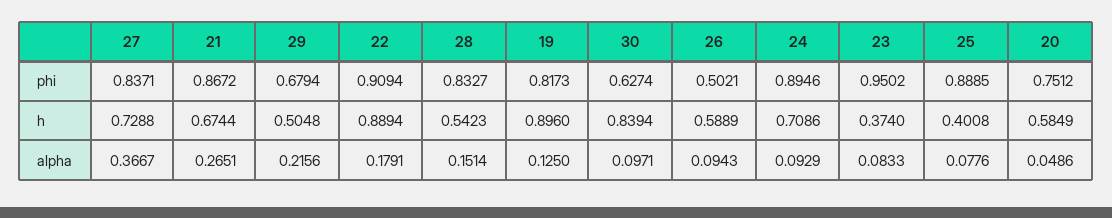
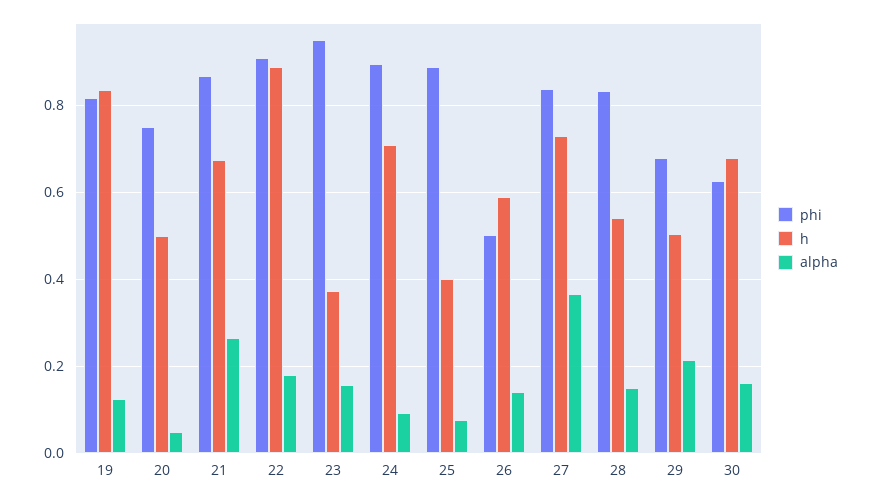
  {
    "phi": {
      "27": 0.8371,
      "21": 0.8672,
      "29": 0.6794,
      "22": 0.9094,
      "28": 0.8327,
      "19": 0.8173,
      "30": 0.6274,
      "26": 0.5021,
      "24": 0.8946,
      "23": 0.9502,
      "25": 0.8885,
      "20": 0.7512
    },
    "h": {
      "27": 0.7288,
      "21": 0.6744,
      "29": 0.5048,
      "22": 0.8894,
      "28": 0.5423,
-     "19": 0.896,
+     "19": 0.84,
-     "30": 0.8394,
+     "30": 0.68,
      "26": 0.5889,
      "24": 0.7086,
      "23": 0.374,
      "25": 0.4008,
-     "20": 0.5849
+     "20": 0.5
    },
    "alpha": {
      "27": 0.3667,
      "21": 0.2651,
      "29": 0.2156,
      "22": 0.1791,
      "28": 0.1514,
      "19": 0.125,
-     "30": 0.0971,
+     "30": 0.16,
-     "26": 0.0943,
+     "26": 0.14,
      "24": 0.0929,
-     "23": 0.0833,
+     "23": 0.16,
      "25": 0.0776,
      "20": 0.0486
    }
  }

